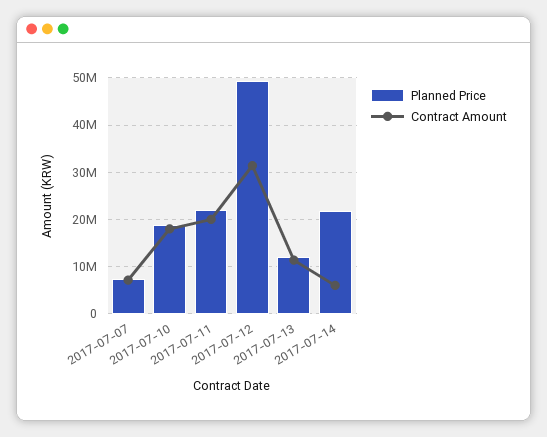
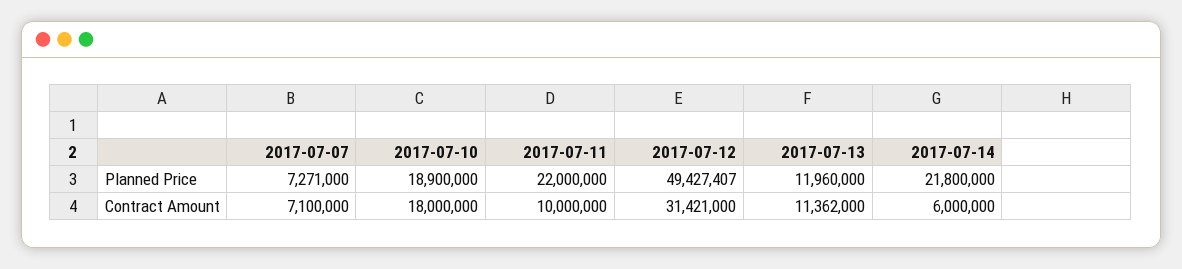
  {
    "Planned Price": {
      "2017-07-07": 7271000,
      "2017-07-10": 18900000,
      "2017-07-11": 22000000,
      "2017-07-12": 49427407,
      "2017-07-13": 11960000,
      "2017-07-14": 21800000
    },
    "Contract Amount": {
      "2017-07-07": 7100000,
      "2017-07-10": 18000000,
-     "2017-07-11": 20000000,
+     "2017-07-11": 10000000,
      "2017-07-12": 31421000,
      "2017-07-13": 11362000,
      "2017-07-14": 6000000
    }
  }

